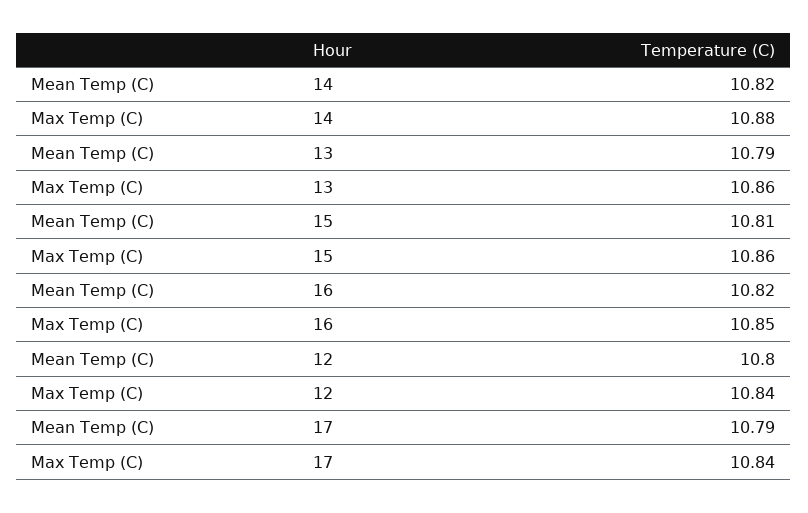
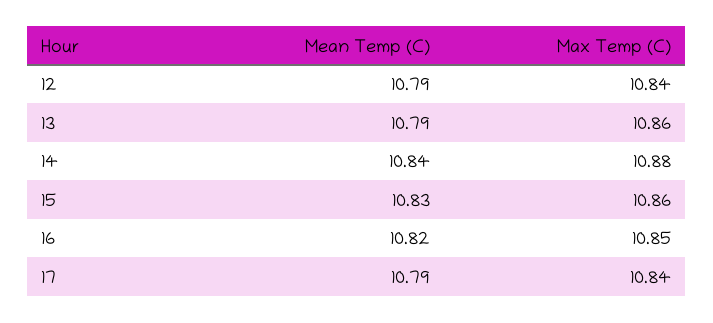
  {
    "Mean Temp (C)": {
-     "14": 10.82,
+     "14": 10.84,
      "13": 10.79,
-     "15": 10.81,
+     "15": 10.83,
      "16": 10.82,
-     "12": 10.8,
+     "12": 10.79,
      "17": 10.79
    },
    "Max Temp (C)": {
      "14": 10.88,
      "13": 10.86,
      "15": 10.86,
      "16": 10.85,
      "12": 10.84,
      "17": 10.84
    }
  }

